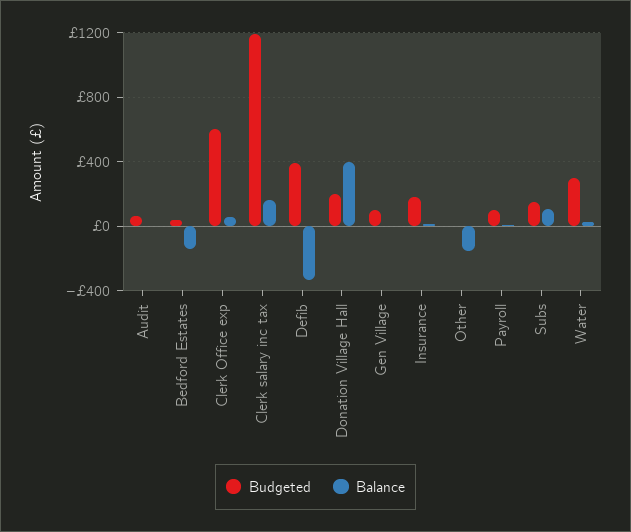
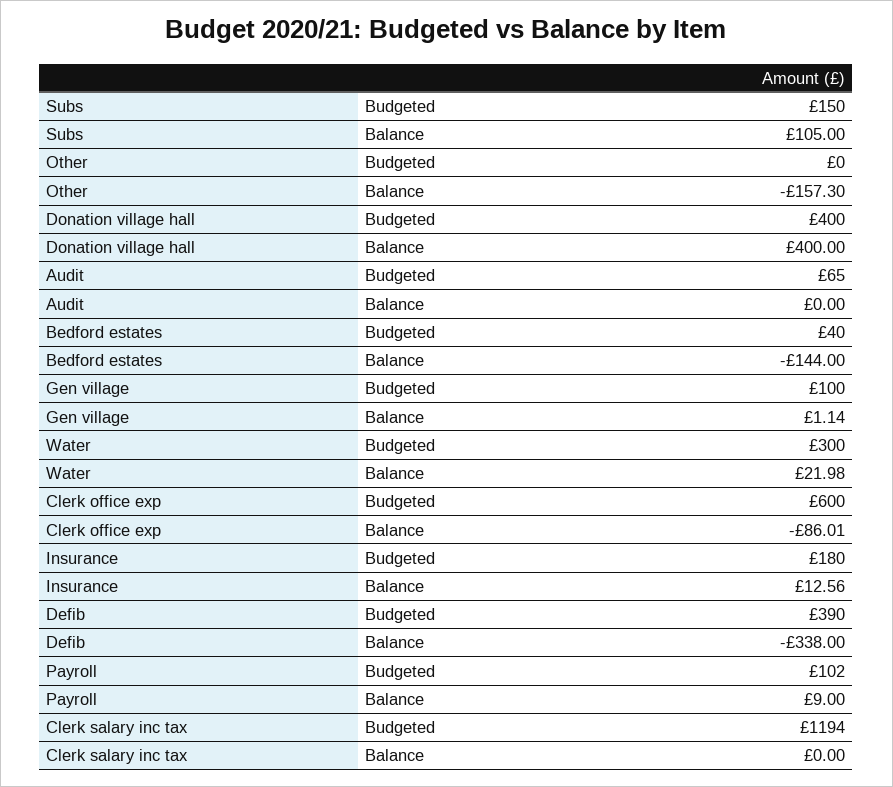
  {
    "Budgeted": {
      "Audit": 65,
      "Bedford Estates": 40,
      "Clerk Office exp": 600,
      "Clerk salary inc tax": 1194,
      "Defib": 390,
-     "Donation Village Hall": 200,
+     "Donation Village Hall": 400,
      "Gen Village": 100,
      "Insurance": 180,
      "Other": 0,
      "Payroll": 102,
      "Subs": 150,
      "Water": 300
    },
    "Balance": {
      "Audit": 0,
      "Bedford Estates": -144,
-     "Clerk Office exp": 50,
+     "Clerk Office exp": -86.01,
-     "Clerk salary inc tax": 150,
+     "Clerk salary inc tax": 0,
      "Defib": -338,
      "Donation Village Hall": 400,
      "Gen Village": 1.14,
      "Insurance": 12.56,
      "Other": -157.3,
      "Payroll": 9,
      "Subs": 105,
      "Water": 21.98
    }
  }

